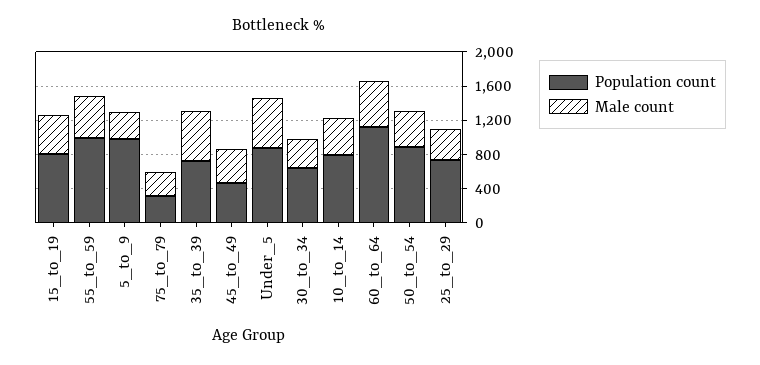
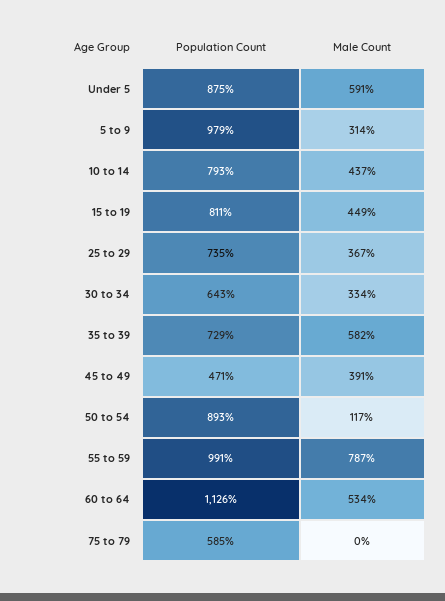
  {
    "Population count": {
      "15_to_19": 811,
      "55_to_59": 991,
      "5_to_9": 979,
-     "75_to_79": 300,
+     "75_to_79": 585,
      "35_to_39": 729,
      "45_to_49": 471,
      "Under_5": 875,
      "30_to_34": 643,
      "10_to_14": 793,
      "60_to_64": 1126,
      "50_to_54": 893,
      "25_to_29": 735
    },
    "Male count": {
      "15_to_19": 449,
-     "55_to_59": 500,
+     "55_to_59": 787,
      "5_to_9": 314,
-     "75_to_79": 300,
+     "75_to_79": 0,
      "35_to_39": 582,
      "45_to_49": 391,
      "Under_5": 591,
      "30_to_34": 334,
      "10_to_14": 437,
      "60_to_64": 534,
-     "50_to_54": 400,
+     "50_to_54": 117,
      "25_to_29": 367
    }
  }

